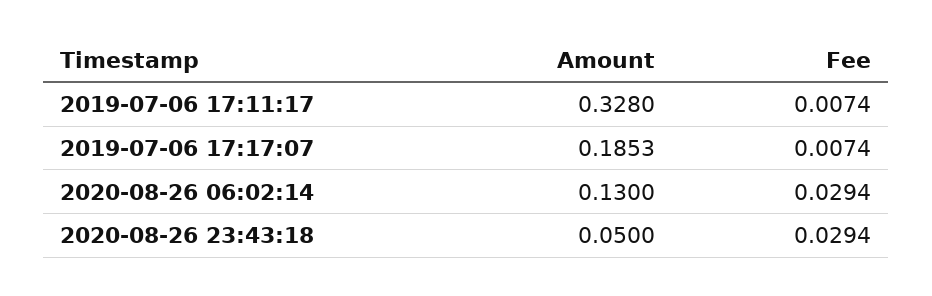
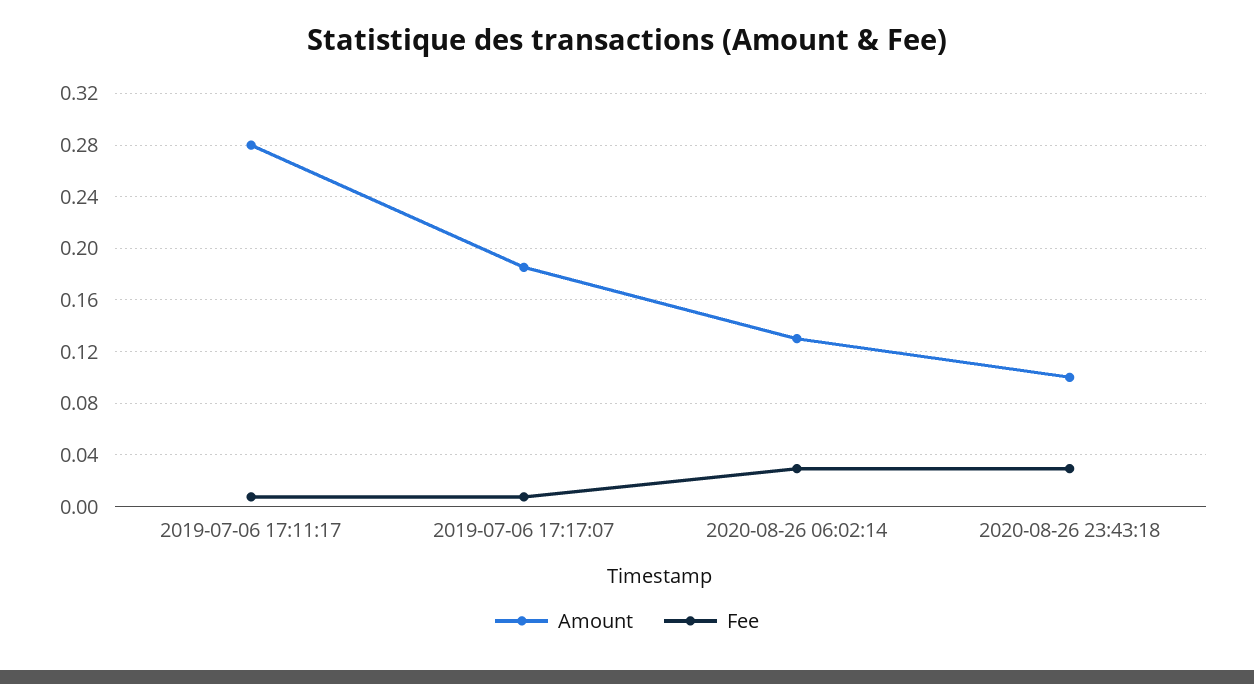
  {
    "Amount": {
-     "2019-07-06 17:11:17": 0.328,
+     "2019-07-06 17:11:17": 0.28,
      "2019-07-06 17:17:07": 0.1853,
      "2020-08-26 06:02:14": 0.13,
-     "2020-08-26 23:43:18": 0.05
+     "2020-08-26 23:43:18": 0.1
    },
    "Fee": {
      "2019-07-06 17:11:17": 0.0074,
      "2019-07-06 17:17:07": 0.0074,
      "2020-08-26 06:02:14": 0.0294,
      "2020-08-26 23:43:18": 0.0294
    }
  }

